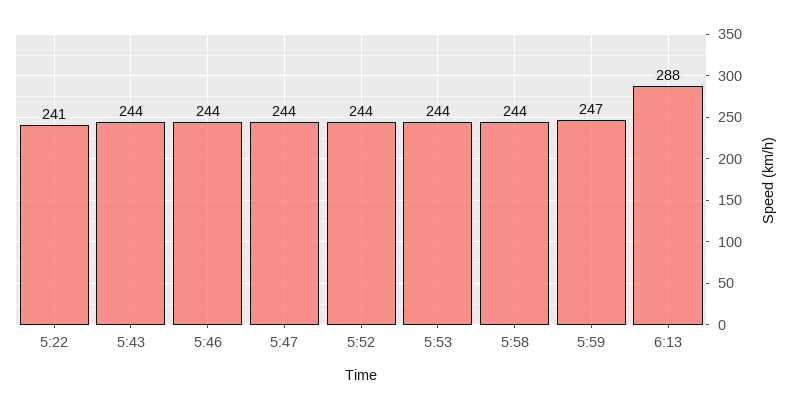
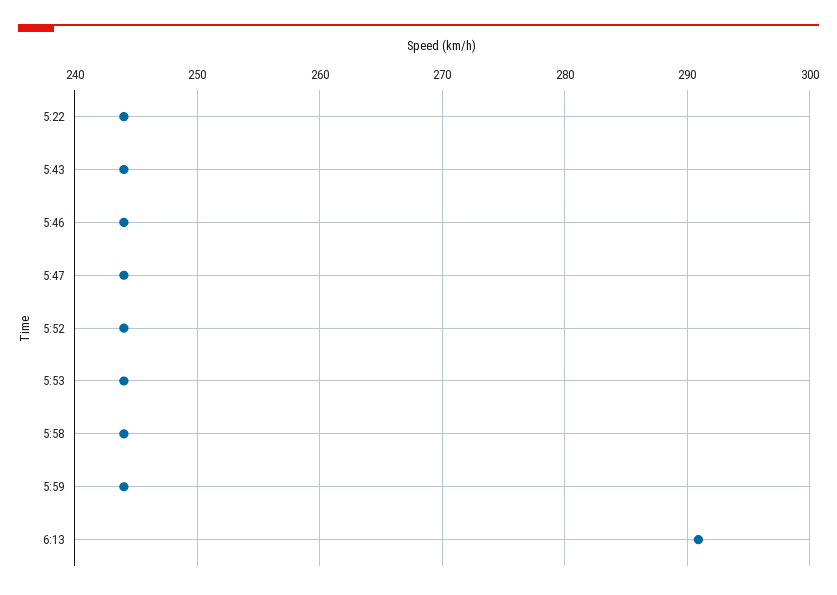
  {
-   "5:22": 241,
+   "5:22": 244,
    "5:43": 244,
    "5:46": 244,
    "5:47": 244,
    "5:52": 244,
    "5:53": 244,
    "5:58": 244,
-   "5:59": 247,
+   "5:59": 244,
-   "6:13": 288
+   "6:13": 291
  }

